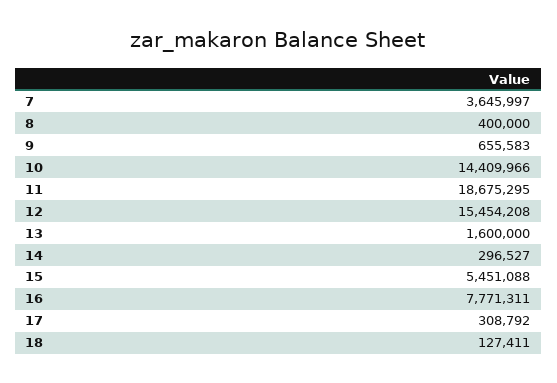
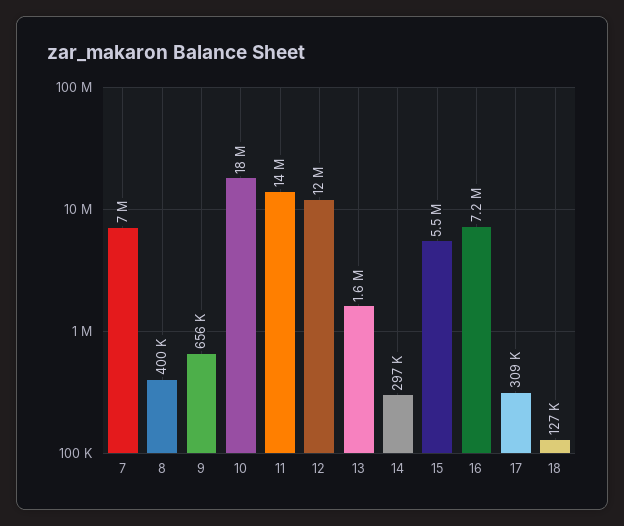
  {
-   "7": 3645997,
+   "7": 7000000,
    "8": 400000,
    "9": 655583,
-   "10": 14409966,
+   "10": 18000000,
-   "11": 18675295,
+   "11": 14000000,
-   "12": 15454208,
+   "12": 12000000,
    "13": 1600000,
    "14": 296527,
    "15": 5451088,
-   "16": 7771311,
+   "16": 7200000,
    "17": 308792,
    "18": 127411
  }

